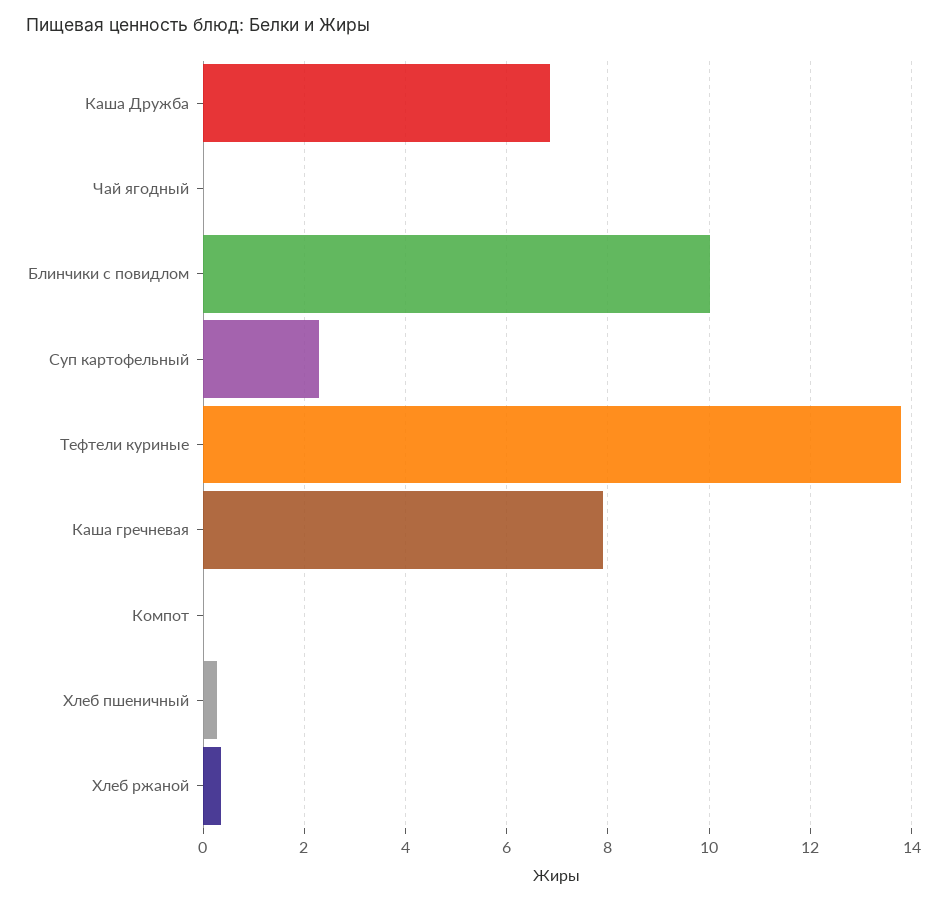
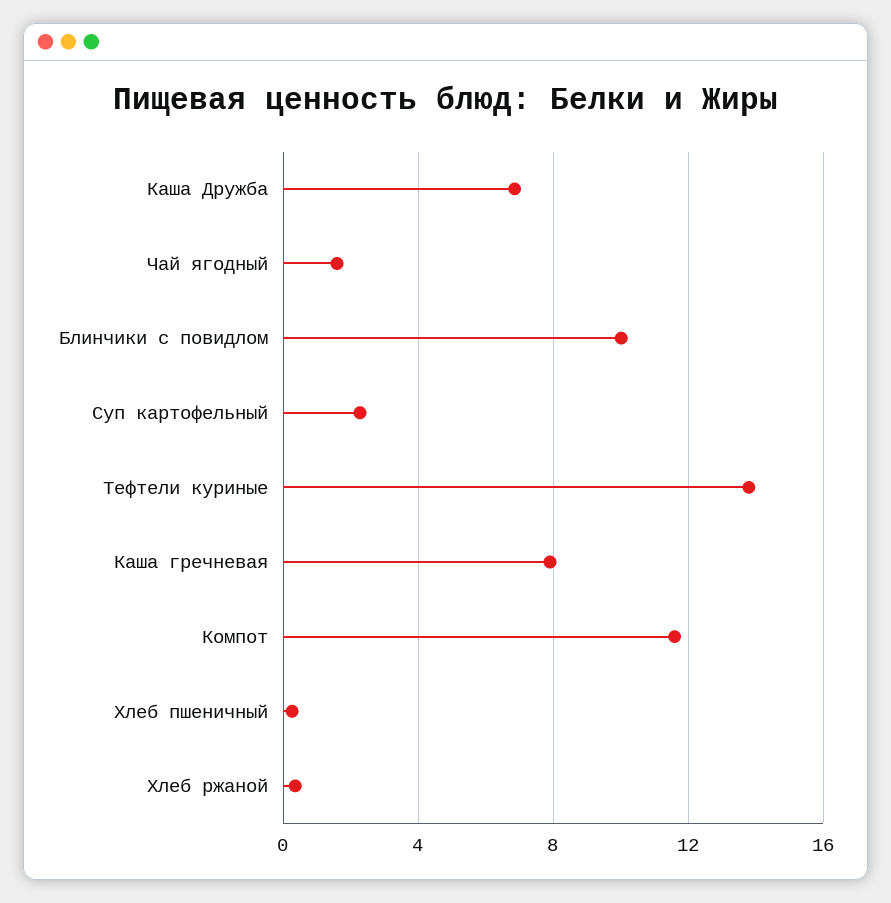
  {
    "Каша Дружба": 6.8,
-   "Чай ягодный": 0,
+   "Чай ягодный": 1.5,
    "Блинчики с повидлом": 10,
    "Суп картофельный": 2.2,
    "Тефтели куриные": 13.8,
    "Каша гречневая": 8,
-   "Компот": 0,
+   "Компот": 11.5,
    "Хлеб пшеничный": 0.2,
    "Хлеб ржаной": 0.4
  }

